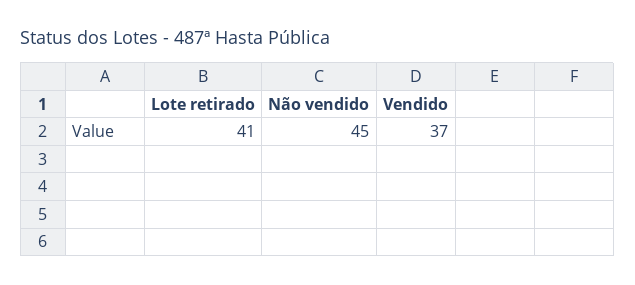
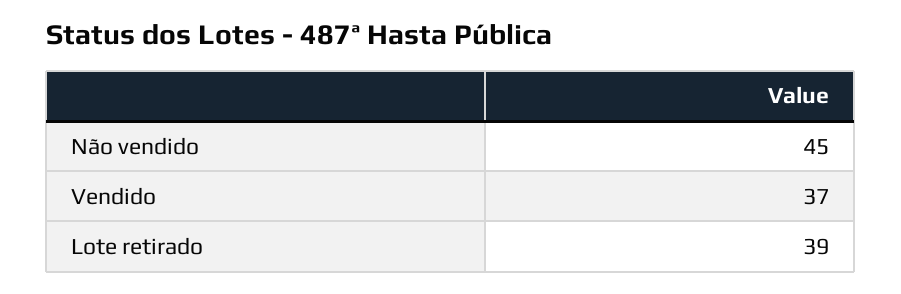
  {
-   "Lote retirado": 41,
+   "Lote retirado": 39,
    "Não vendido": 45,
    "Vendido": 37
  }

